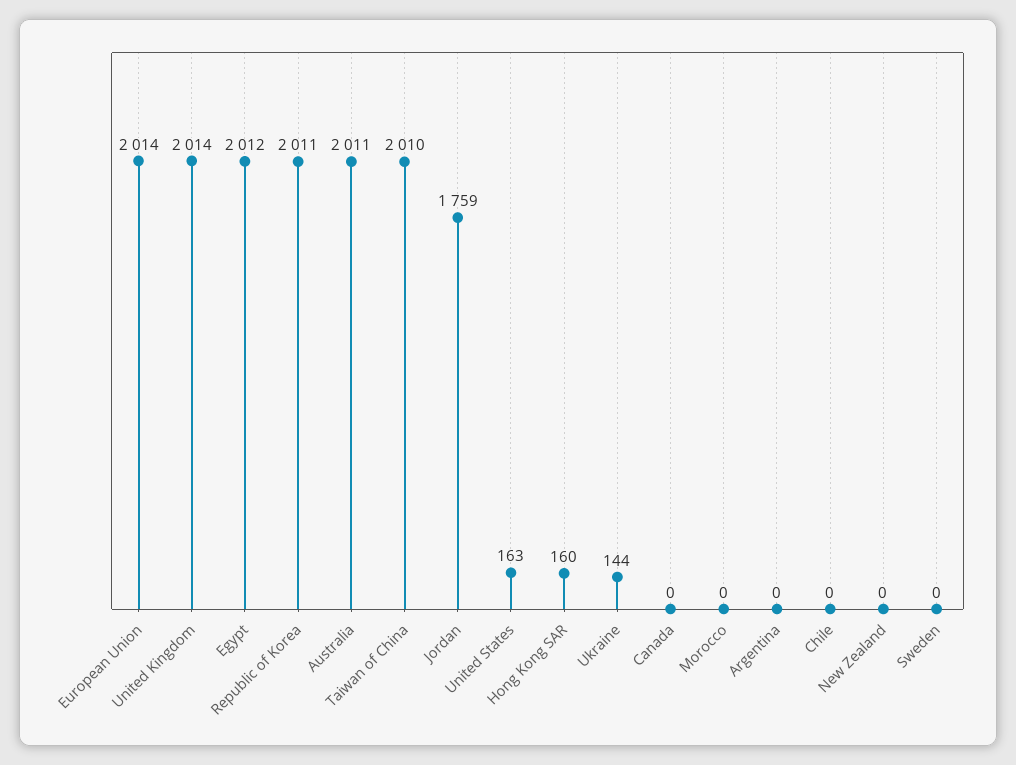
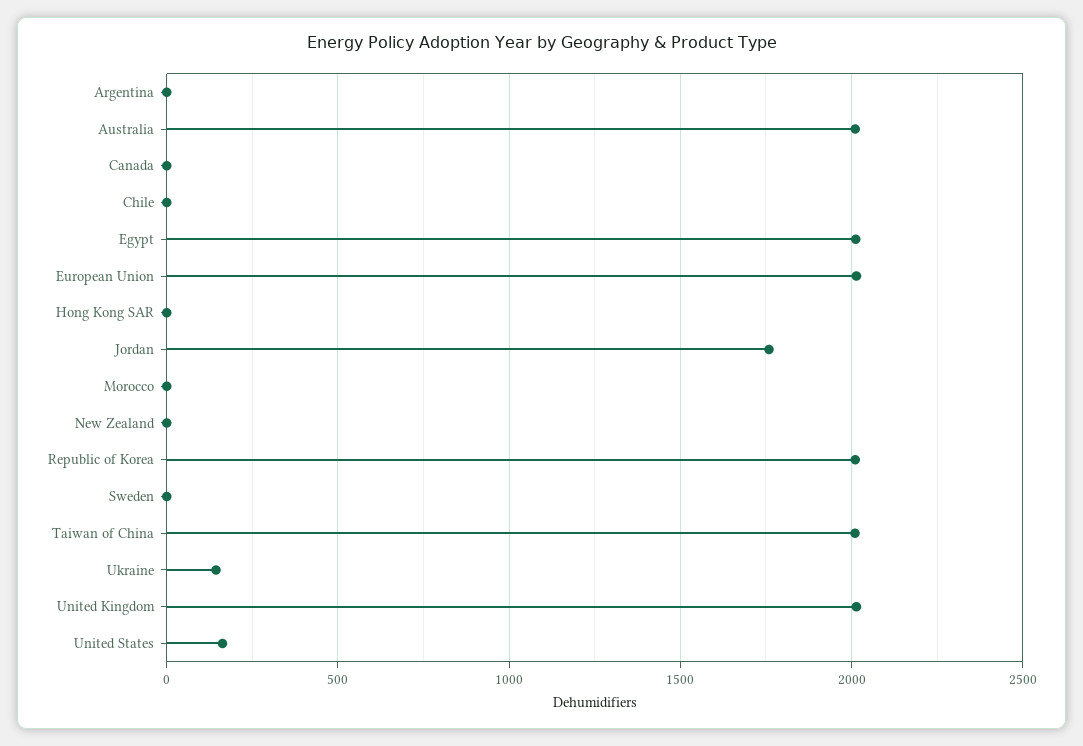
  {
    "European Union": 2014,
    "United Kingdom": 2014,
    "Egypt": 2012,
    "Republic of Korea": 2011,
    "Australia": 2011,
    "Taiwan of China": 2010,
    "Jordan": 1759,
    "United States": 163,
-   "Hong Kong SAR": 160,
+   "Hong Kong SAR": 0,
    "Ukraine": 144,
    "Canada": 0,
    "Morocco": 0,
    "Argentina": 0,
    "Chile": 0,
    "New Zealand": 0,
    "Sweden": 0
  }

